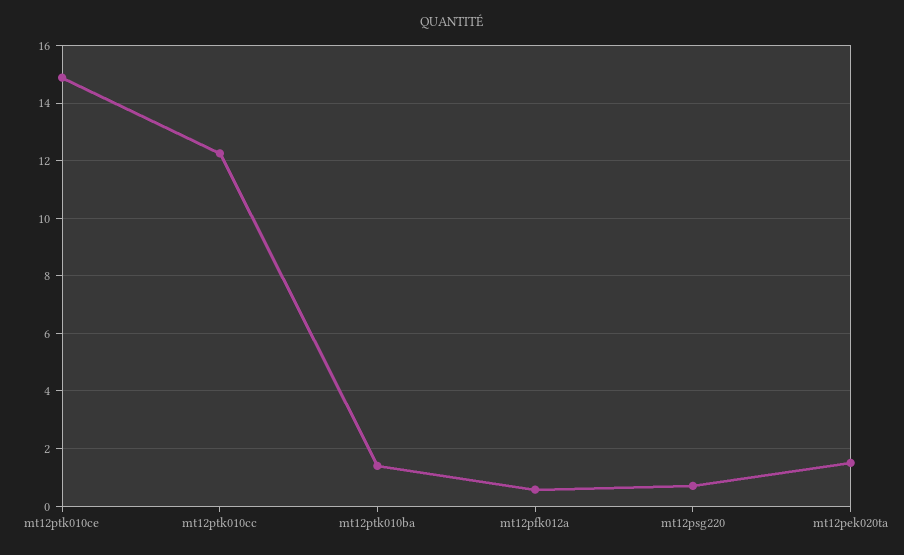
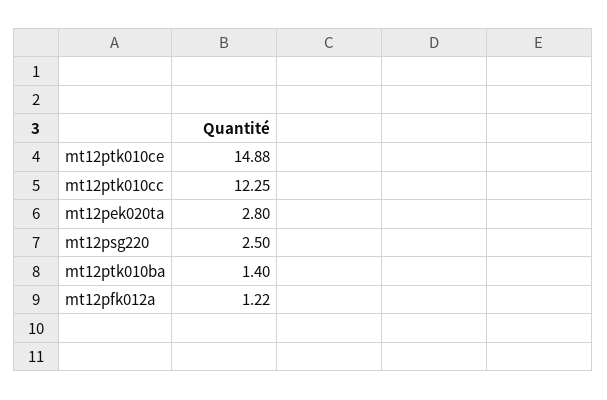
  {
    "mt12ptk010ce": 14.88,
    "mt12ptk010cc": 12.25,
    "mt12ptk010ba": 1.4,
-   "mt12pfk012a": 0.5,
+   "mt12pfk012a": 1.22,
-   "mt12psg220": 0.75,
+   "mt12psg220": 2.5,
-   "mt12pek020ta": 1.5
+   "mt12pek020ta": 2.8
  }

